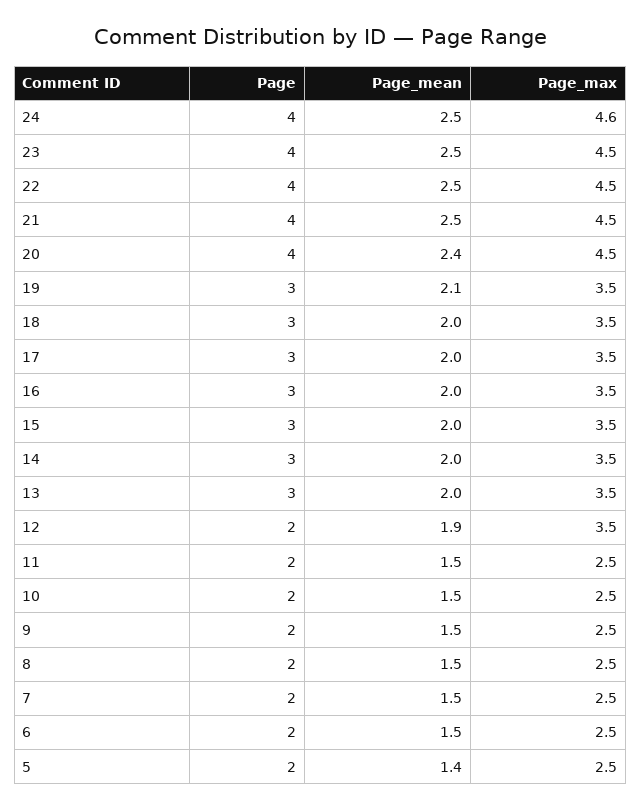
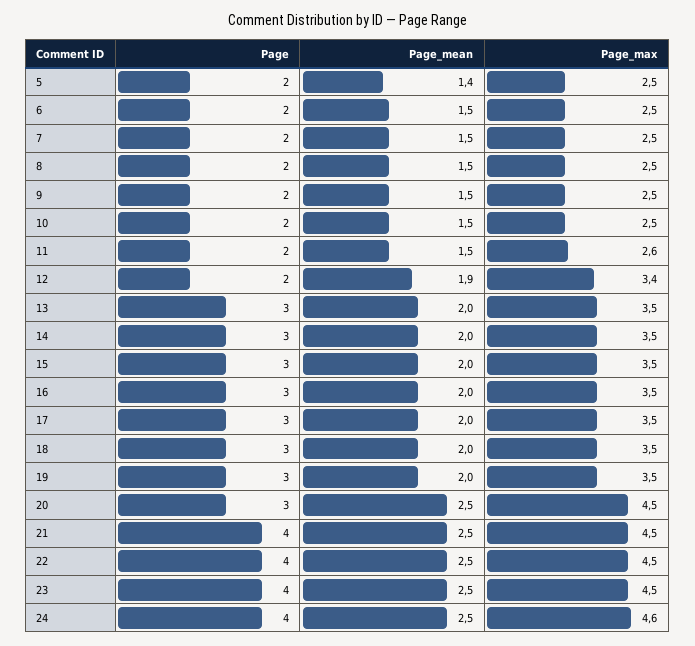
  {
    "Page": {
      "24": 4,
      "23": 4,
      "22": 4,
      "21": 4,
-     "20": 4,
+     "20": 3,
      "19": 3,
      "18": 3,
      "17": 3,
      "16": 3,
      "15": 3,
      "14": 3,
      "13": 3,
      "12": 2,
      "11": 2,
      "10": 2,
      "9": 2,
      "8": 2,
      "7": 2,
      "6": 2,
      "5": 2
    },
    "Page_mean": {
      "24": 2.5,
      "23": 2.5,
      "22": 2.5,
      "21": 2.5,
-     "20": 2.4,
+     "20": 2.5,
-     "19": 2.1,
+     "19": 2,
      "18": 2,
      "17": 2,
      "16": 2,
      "15": 2,
      "14": 2,
      "13": 2,
      "12": 1.9,
      "11": 1.5,
      "10": 1.5,
      "9": 1.5,
      "8": 1.5,
      "7": 1.5,
      "6": 1.5,
      "5": 1.4
    },
    "Page_max": {
      "24": 4.6,
      "23": 4.5,
      "22": 4.5,
      "21": 4.5,
      "20": 4.5,
      "19": 3.5,
      "18": 3.5,
      "17": 3.5,
      "16": 3.5,
      "15": 3.5,
      "14": 3.5,
      "13": 3.5,
-     "12": 3.5,
+     "12": 3.4,
-     "11": 2.5,
+     "11": 2.6,
      "10": 2.5,
      "9": 2.5,
      "8": 2.5,
      "7": 2.5,
      "6": 2.5,
      "5": 2.5
    }
  }

